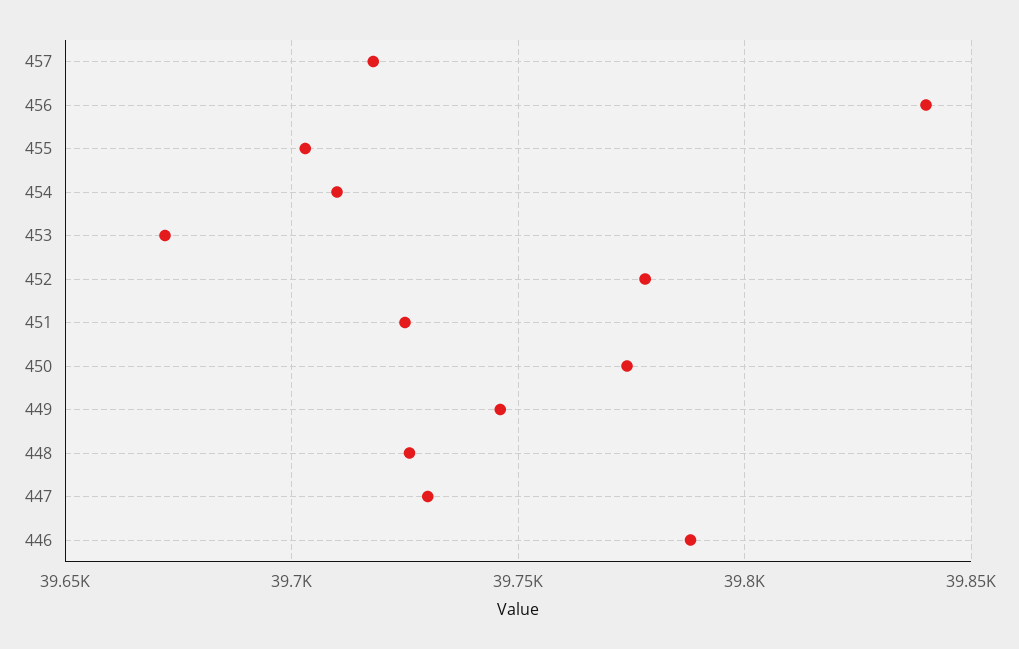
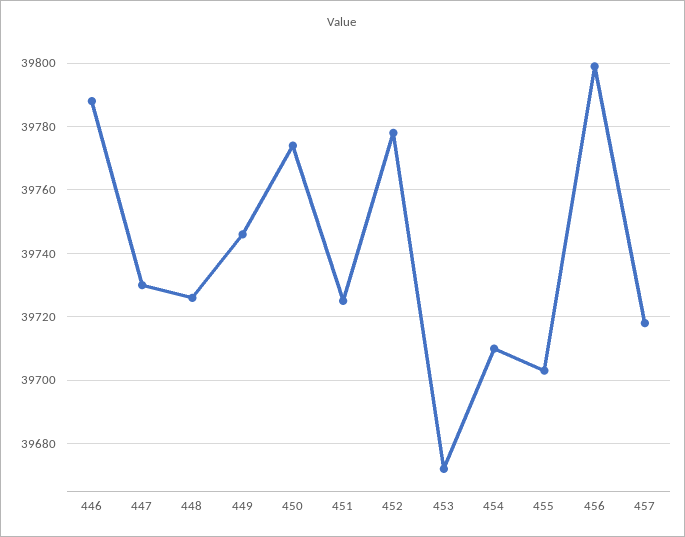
  {
    "457": 39720,
-   "456": 39840,
+   "456": 39800,
    "455": 39705,
    "454": 39710,
    "453": 39670,
    "452": 39780,
    "451": 39725,
    "450": 39775,
    "449": 39745,
    "448": 39725,
    "447": 39730,
    "446": 39790
  }

